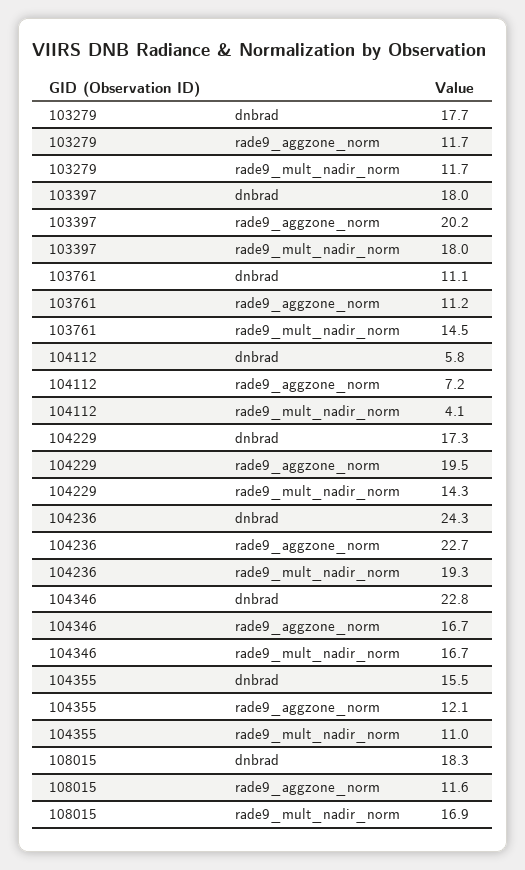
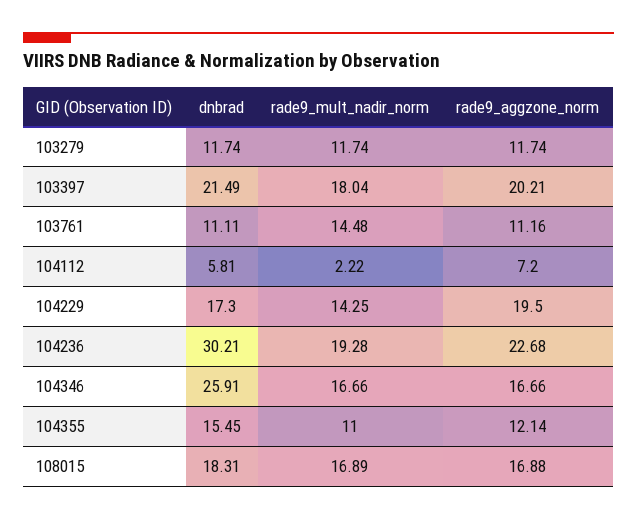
  {
    "103279": {
-     "dnbrad": 17.7,
+     "dnbrad": 11.74,
      "rade9_aggzone_norm": 11.74,
      "rade9_mult_nadir_norm": 11.74
    },
    "103397": {
-     "dnbrad": 18,
+     "dnbrad": 21.49,
      "rade9_aggzone_norm": 20.21,
      "rade9_mult_nadir_norm": 18.04
    },
    "103761": {
      "dnbrad": 11.11,
      "rade9_aggzone_norm": 11.16,
      "rade9_mult_nadir_norm": 14.48
    },
    "104112": {
      "dnbrad": 5.81,
      "rade9_aggzone_norm": 7.2,
-     "rade9_mult_nadir_norm": 4.1
+     "rade9_mult_nadir_norm": 2.22
    },
    "104229": {
      "dnbrad": 17.3,
      "rade9_aggzone_norm": 19.5,
      "rade9_mult_nadir_norm": 14.25
    },
    "104236": {
-     "dnbrad": 24.3,
+     "dnbrad": 30.21,
      "rade9_aggzone_norm": 22.68,
      "rade9_mult_nadir_norm": 19.28
    },
    "104346": {
-     "dnbrad": 22.8,
+     "dnbrad": 25.91,
      "rade9_aggzone_norm": 16.66,
      "rade9_mult_nadir_norm": 16.66
    },
    "104355": {
      "dnbrad": 15.45,
      "rade9_aggzone_norm": 12.14,
      "rade9_mult_nadir_norm": 11
    },
    "108015": {
      "dnbrad": 18.31,
-     "rade9_aggzone_norm": 11.6,
+     "rade9_aggzone_norm": 16.88,
      "rade9_mult_nadir_norm": 16.89
    }
  }

